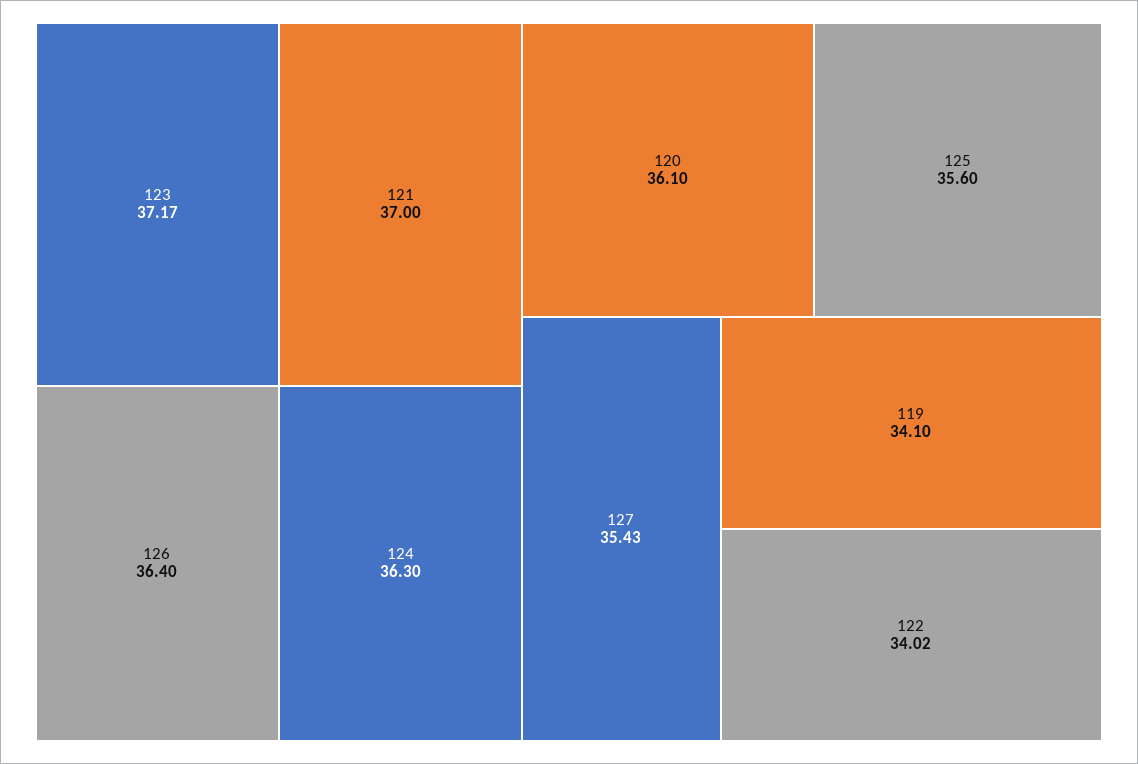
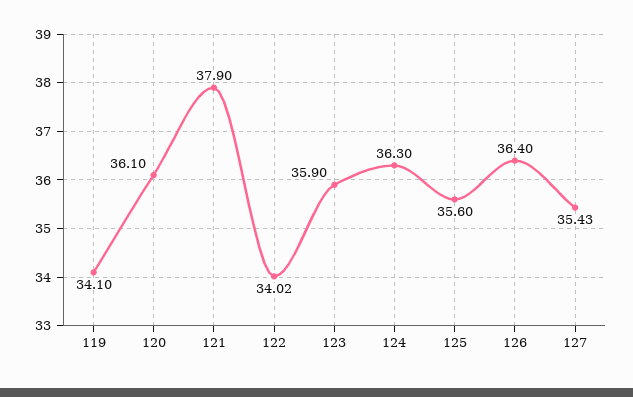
  {
-   "123": 37.17,
+   "123": 35.9,
-   "121": 37,
+   "121": 37.9,
    "126": 36.4,
    "124": 36.3,
    "120": 36.1,
    "125": 35.6,
    "127": 35.43,
    "119": 34.1,
    "122": 34.02
  }

